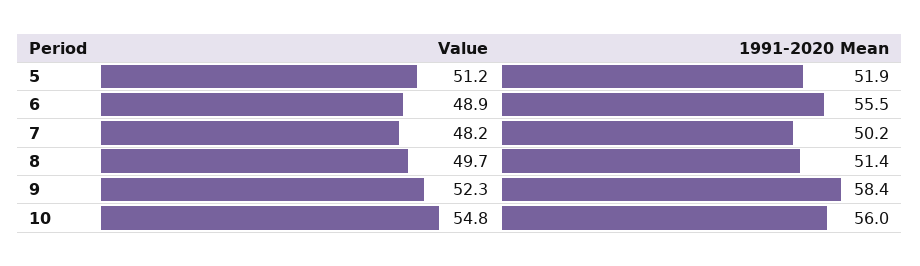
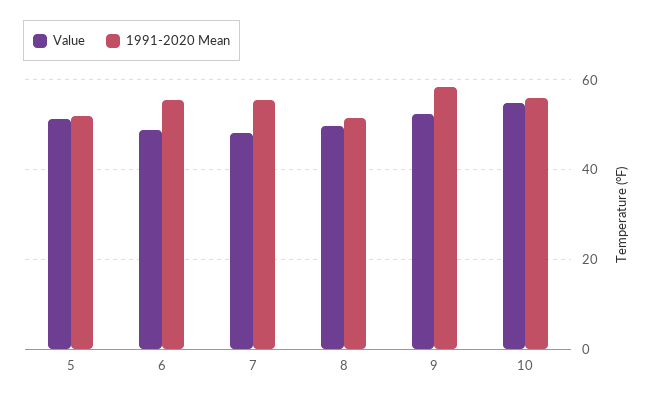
  {
    "Value": {
      "5": 51.2,
      "6": 48.9,
      "7": 48.2,
      "8": 49.7,
      "9": 52.3,
      "10": 54.8
    },
    "1991-2020 Mean": {
      "5": 51.9,
      "6": 55.5,
-     "7": 50.2,
+     "7": 56,
      "8": 51.4,
      "9": 58.4,
      "10": 56
    }
  }

